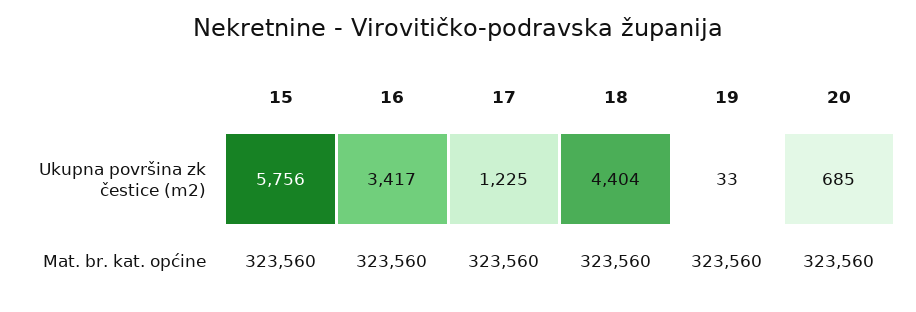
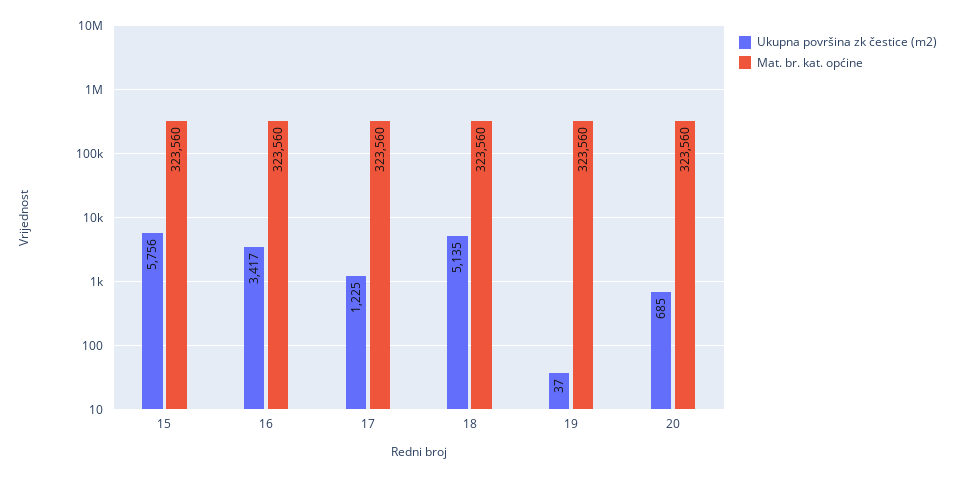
  {
    "Ukupna površina zk čestice (m2)": {
      "15": 5756,
      "16": 3417,
      "17": 1225,
-     "18": 4404,
+     "18": 5135,
-     "19": 33,
+     "19": 37,
      "20": 685
    },
    "Mat. br. kat. općine": {
      "15": 323560,
      "16": 323560,
      "17": 323560,
      "18": 323560,
      "19": 323560,
      "20": 323560
    }
  }

